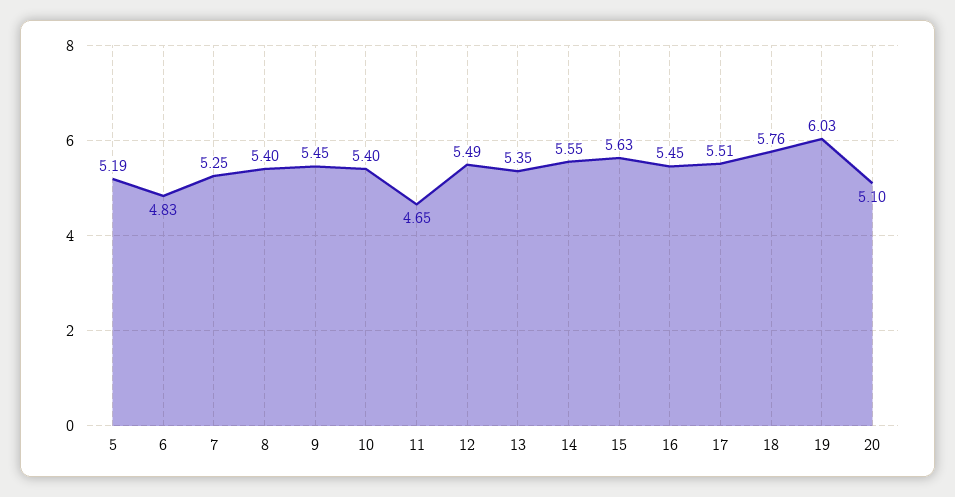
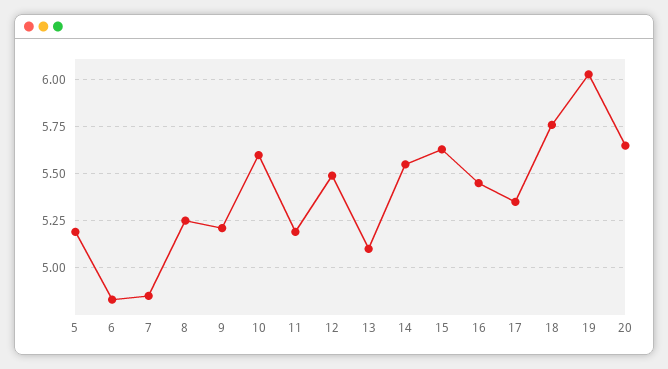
  {
    "5": 5.19,
    "6": 4.83,
-   "7": 5.25,
+   "7": 4.85,
-   "8": 5.4,
+   "8": 5.25,
-   "9": 5.45,
+   "9": 5.2,
-   "10": 5.4,
+   "10": 5.6,
-   "11": 4.65,
+   "11": 5.2,
    "12": 5.49,
-   "13": 5.35,
+   "13": 5.1,
    "14": 5.55,
    "15": 5.63,
    "16": 5.45,
-   "17": 5.51,
+   "17": 5.35,
    "18": 5.76,
    "19": 6.03,
-   "20": 5.1
+   "20": 5.65
  }

